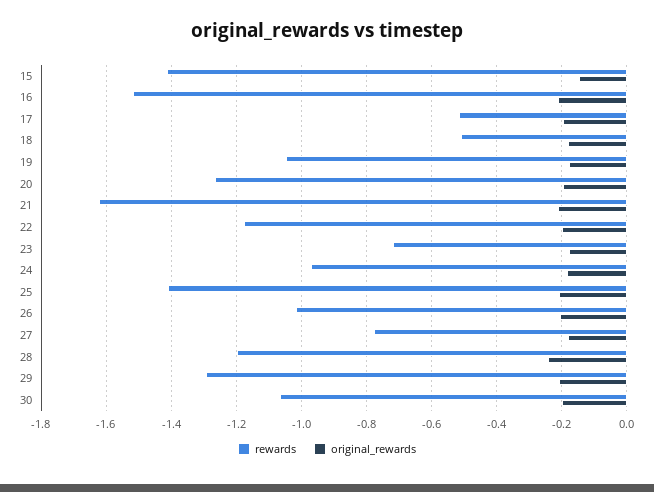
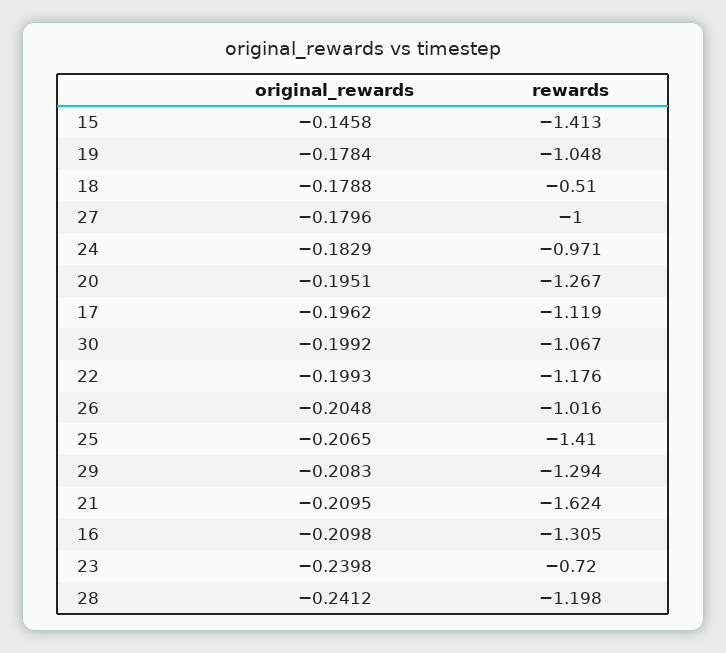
  {
    "rewards": {
      "15": -1.413,
-     "16": -1.52,
+     "16": -1.305,
-     "17": -0.52,
+     "17": -1.119,
      "18": -0.51,
      "19": -1.048,
      "20": -1.267,
      "21": -1.624,
      "22": -1.176,
      "23": -0.72,
      "24": -0.971,
      "25": -1.41,
      "26": -1.016,
-     "27": -0.78,
+     "27": -1,
      "28": -1.198,
      "29": -1.294,
      "30": -1.067
    },
    "original_rewards": {
      "15": -0.1458,
      "16": -0.2098,
      "17": -0.1962,
      "18": -0.1788,
      "19": -0.1784,
      "20": -0.1951,
      "21": -0.2095,
      "22": -0.1993,
-     "23": -0.18,
+     "23": -0.2398,
      "24": -0.1829,
      "25": -0.2065,
      "26": -0.2048,
      "27": -0.1796,
      "28": -0.2412,
      "29": -0.2083,
      "30": -0.1992
    }
  }

